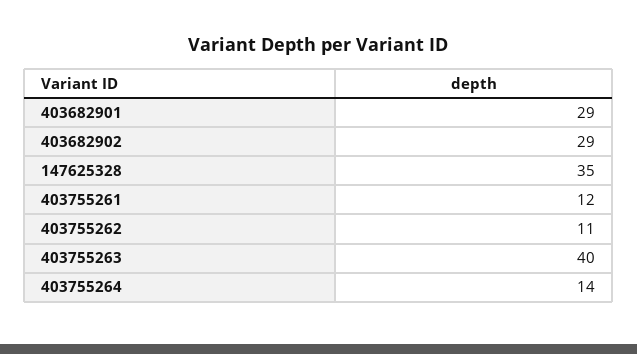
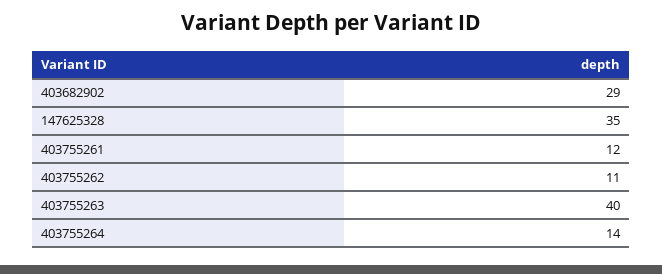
  {
-   "403682901": 29,
    "403682902": 29,
    "147625328": 35,
    "403755261": 12,
    "403755262": 11,
    "403755263": 40,
    "403755264": 14
  }

